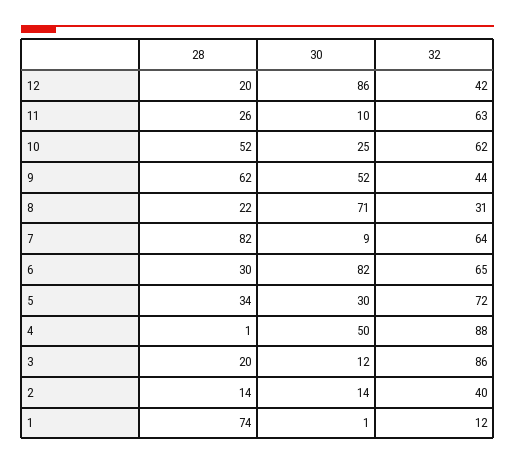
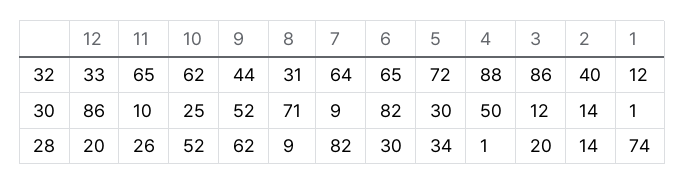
  {
    "28": {
      "12": 20,
      "11": 26,
      "10": 52,
      "9": 62,
-     "8": 22,
+     "8": 9,
      "7": 82,
      "6": 30,
      "5": 34,
      "4": 1,
      "3": 20,
      "2": 14,
      "1": 74
    },
    "30": {
      "12": 86,
      "11": 10,
      "10": 25,
      "9": 52,
      "8": 71,
      "7": 9,
      "6": 82,
      "5": 30,
      "4": 50,
      "3": 12,
      "2": 14,
      "1": 1
    },
    "32": {
-     "12": 42,
+     "12": 33,
-     "11": 63,
+     "11": 65,
      "10": 62,
      "9": 44,
      "8": 31,
      "7": 64,
      "6": 65,
      "5": 72,
      "4": 88,
      "3": 86,
      "2": 40,
      "1": 12
    }
  }

